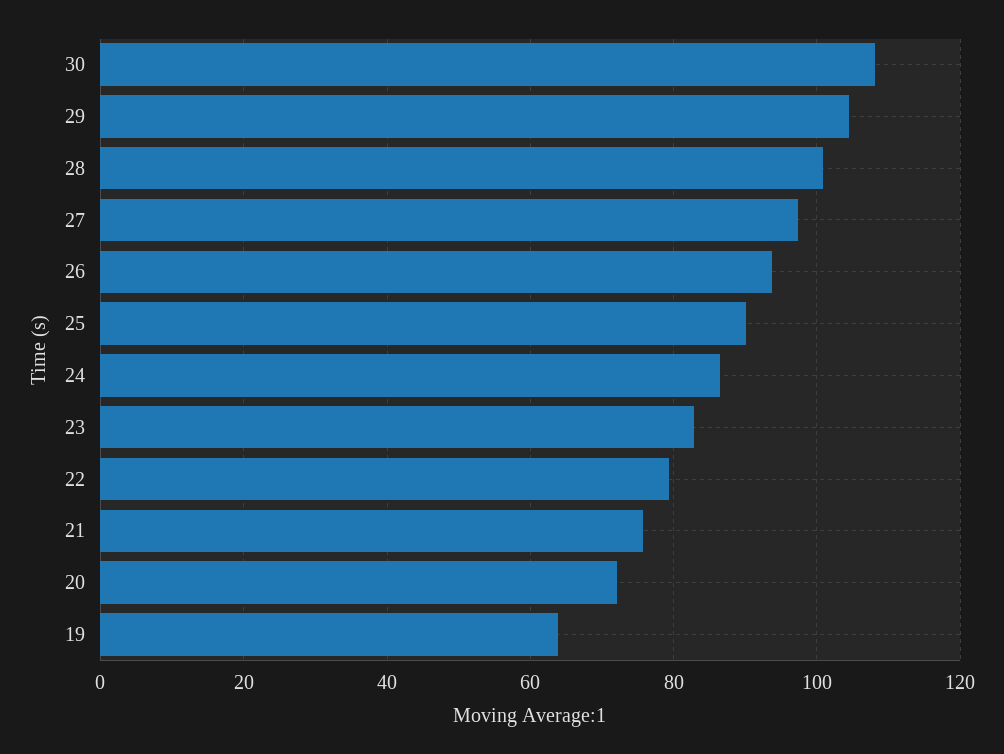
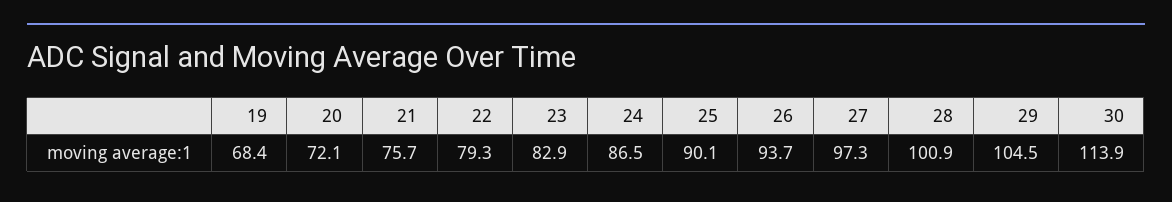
  {
-   "30": 108,
+   "30": 113.9,
    "29": 104.5,
    "28": 100.9,
    "27": 97.3,
    "26": 93.7,
    "25": 90.1,
    "24": 86.5,
    "23": 82.9,
    "22": 79.3,
    "21": 75.7,
    "20": 72.1,
-   "19": 64
+   "19": 68.4
  }

